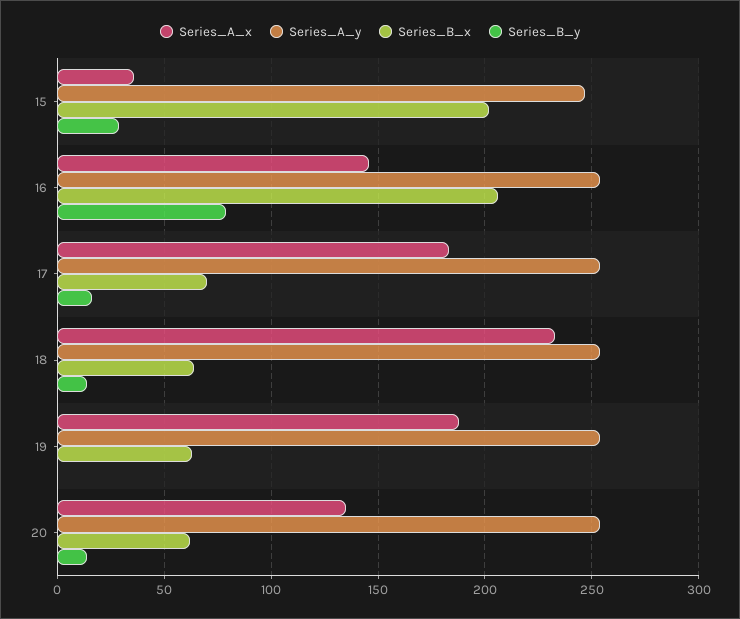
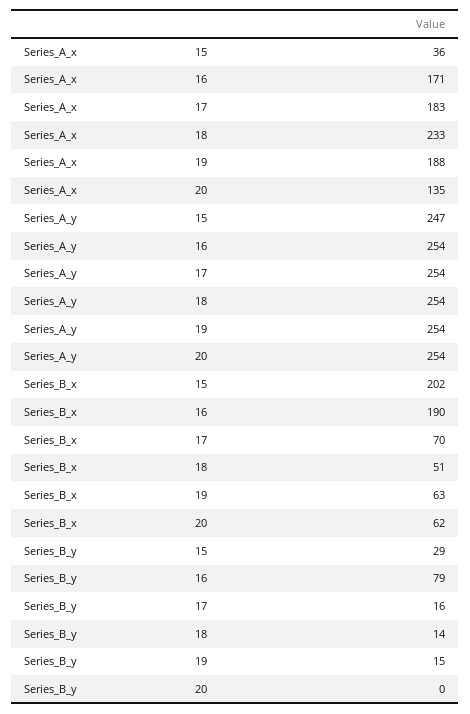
  {
    "Series_A_x": {
      "15": 36,
-     "16": 145,
+     "16": 171,
      "17": 183,
      "18": 233,
      "19": 188,
      "20": 135
    },
    "Series_A_y": {
      "15": 247,
      "16": 254,
      "17": 254,
      "18": 254,
      "19": 254,
      "20": 254
    },
    "Series_B_x": {
      "15": 202,
-     "16": 205,
+     "16": 190,
      "17": 70,
-     "18": 65,
+     "18": 51,
      "19": 63,
      "20": 62
    },
    "Series_B_y": {
      "15": 29,
      "16": 79,
      "17": 16,
      "18": 14,
-     "19": 0,
+     "19": 15,
-     "20": 15
+     "20": 0
    }
  }

